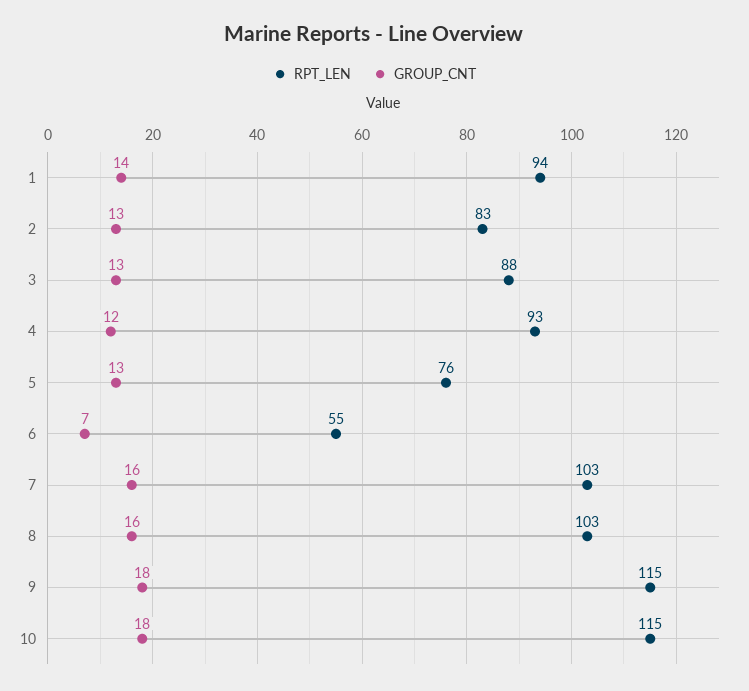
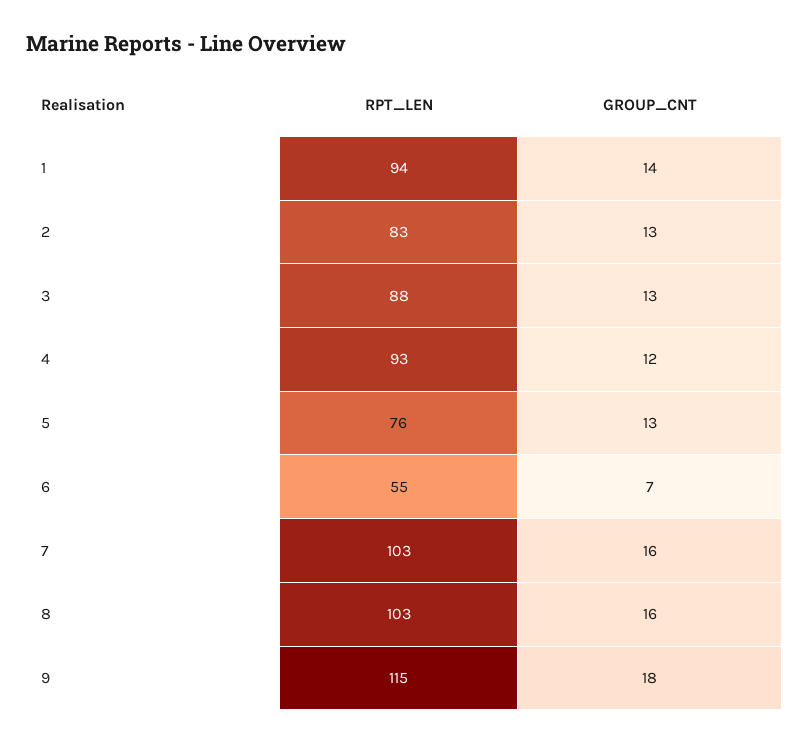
  {
    "RPT_LEN": {
      "1": 94,
      "2": 83,
      "3": 88,
      "4": 93,
      "5": 76,
      "6": 55,
      "7": 103,
      "8": 103,
-     "9": 115,
+     "9": 115
-     "10": 115
    },
    "GROUP_CNT": {
      "1": 14,
      "2": 13,
      "3": 13,
      "4": 12,
      "5": 13,
      "6": 7,
      "7": 16,
      "8": 16,
-     "9": 18,
+     "9": 18
-     "10": 18
    }
  }

